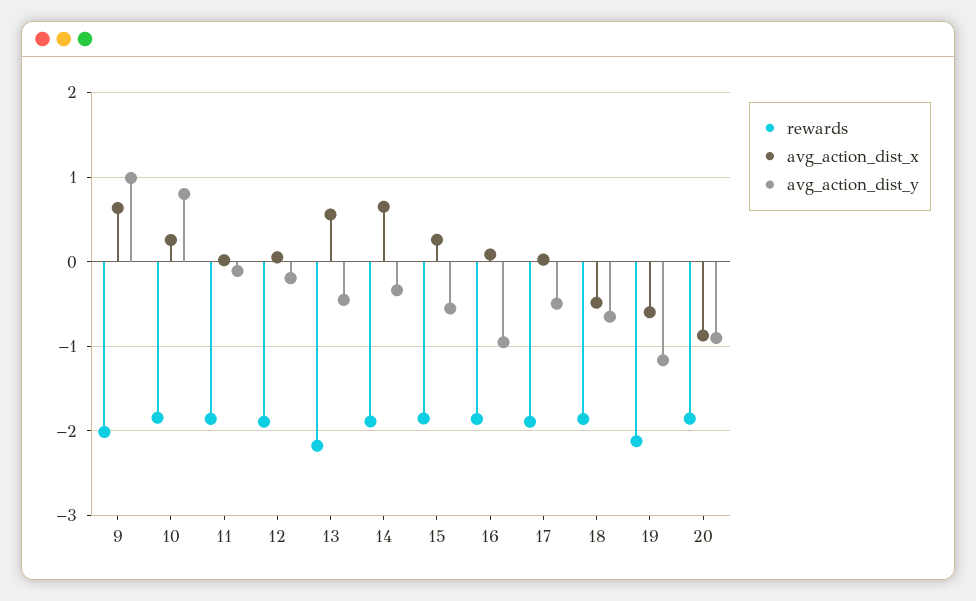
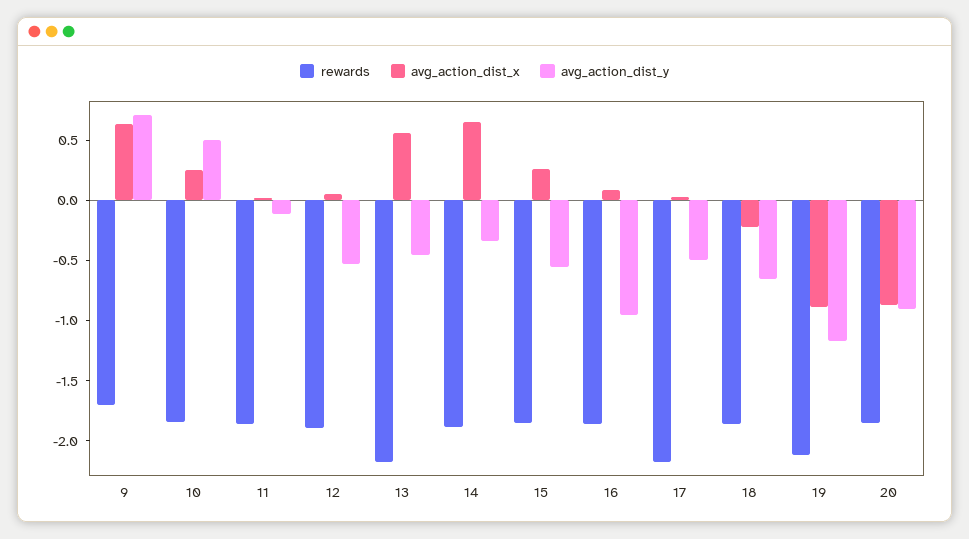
  {
    "rewards": {
-     "9": -2,
+     "9": -1.7,
      "10": -1.8,
      "11": -1.9,
      "12": -1.9,
      "13": -2.2,
      "14": -1.9,
      "15": -1.9,
      "16": -1.9,
-     "17": -1.9,
+     "17": -2.2,
      "18": -1.9,
      "19": -2.1,
      "20": -1.9
    },
    "avg_action_dist_x": {
      "9": 0.6,
      "10": 0.3,
      "11": 0,
      "12": 0.1,
      "13": 0.6,
      "14": 0.7,
      "15": 0.3,
      "16": 0.1,
      "17": 0,
-     "18": -0.5,
+     "18": -0.2,
-     "19": -0.6,
+     "19": -0.9,
      "20": -0.9
    },
    "avg_action_dist_y": {
-     "9": 1,
+     "9": 0.7,
-     "10": 0.8,
+     "10": 0.5,
      "11": -0.1,
-     "12": -0.2,
+     "12": -0.5,
      "13": -0.5,
      "14": -0.3,
      "15": -0.6,
      "16": -1,
      "17": -0.5,
      "18": -0.7,
      "19": -1.2,
      "20": -0.9
    }
  }

